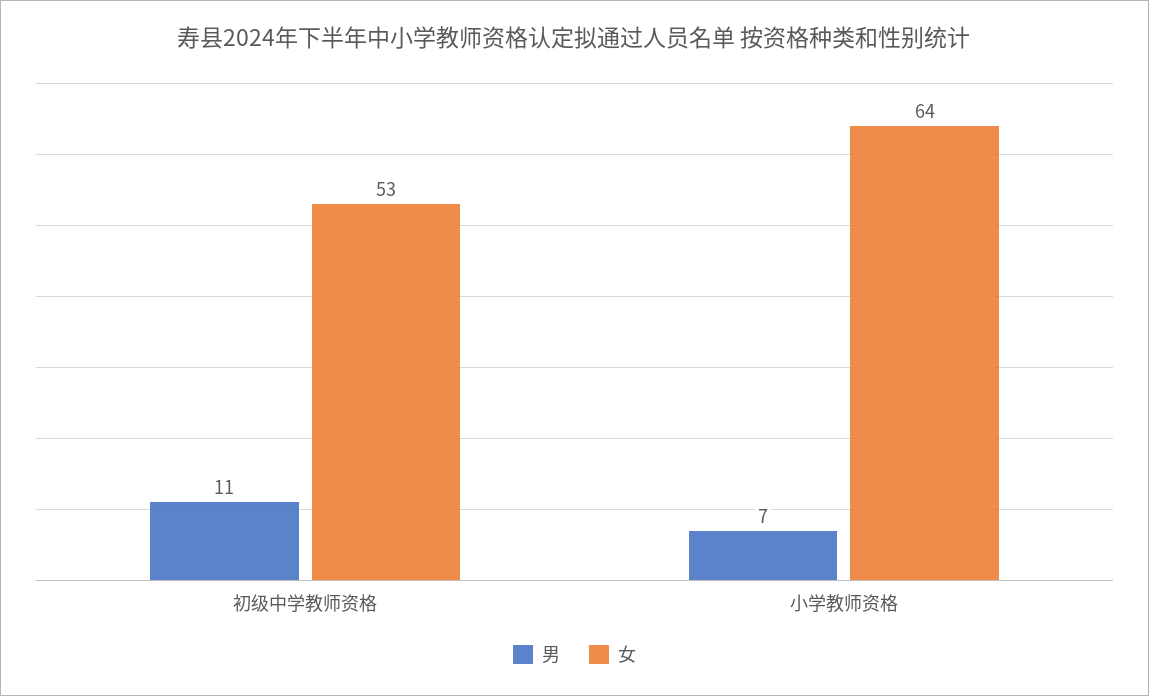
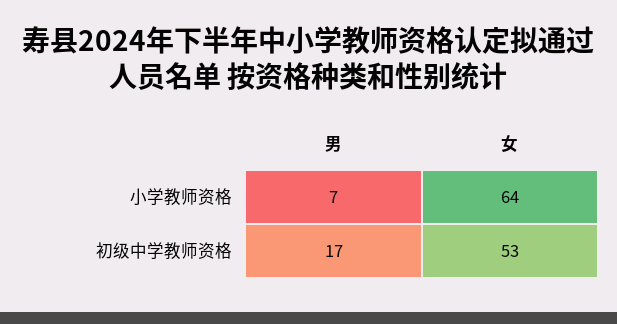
  {
    "男": {
-     "初级中学教师资格": 11,
+     "初级中学教师资格": 17,
      "小学教师资格": 7
    },
    "女": {
      "初级中学教师资格": 53,
      "小学教师资格": 64
    }
  }

